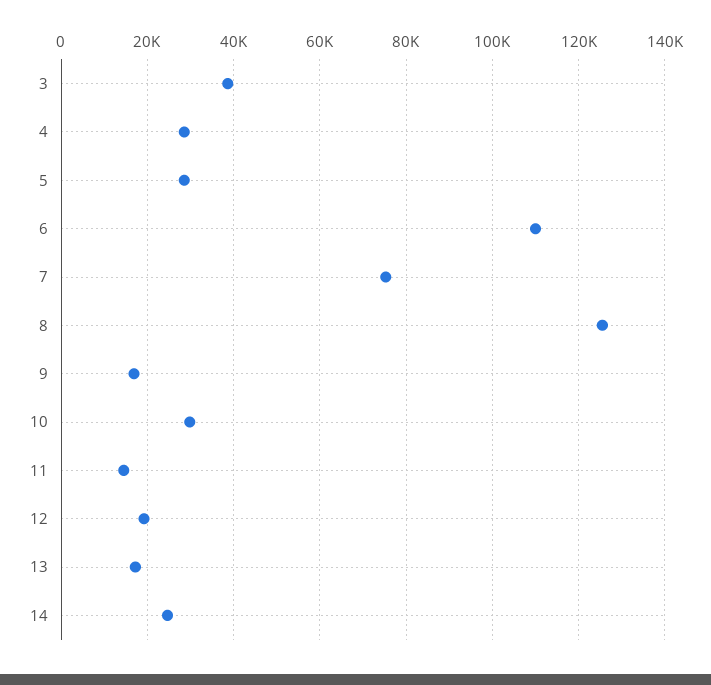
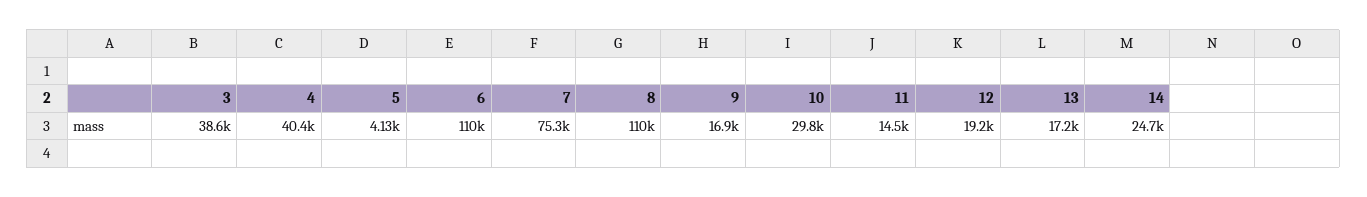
  {
    "3": 38600,
-   "4": 28000,
+   "4": 40400,
-   "5": 28000,
+   "5": 4130,
    "6": 110000,
    "7": 75300,
-   "8": 126000,
+   "8": 110000,
    "9": 16900,
    "10": 29800,
    "11": 14500,
    "12": 19200,
    "13": 17200,
    "14": 24700
  }

